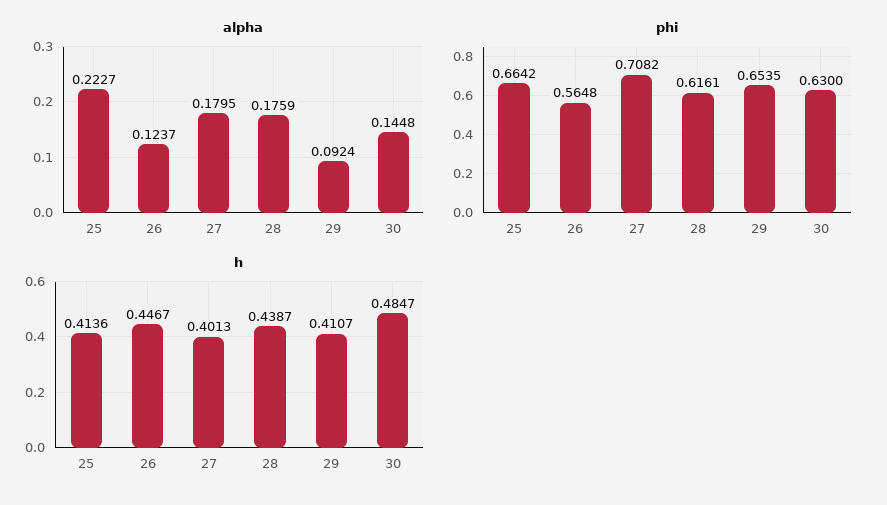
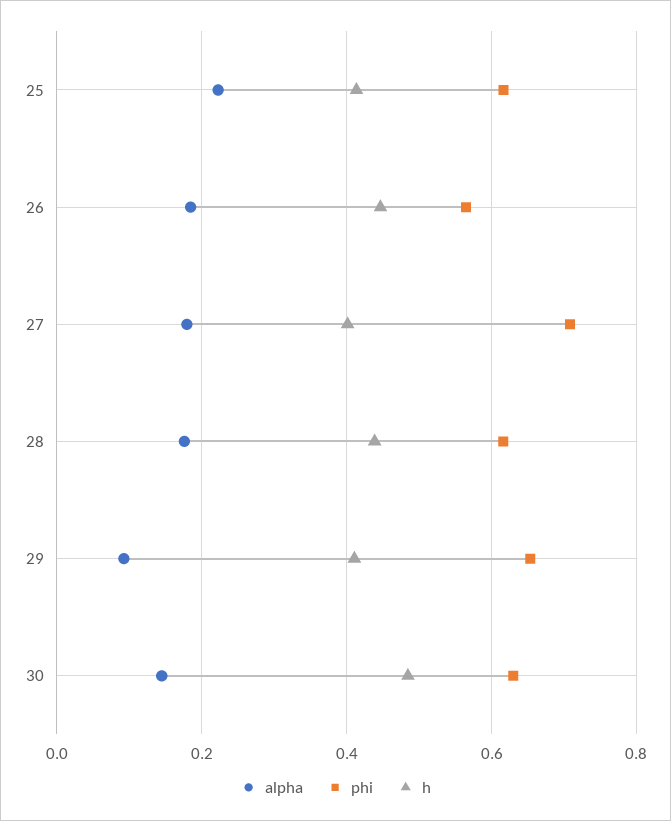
  {
    "alpha": {
      "25": 0.2227,
-     "26": 0.1237,
+     "26": 0.18,
      "27": 0.1795,
      "28": 0.1759,
      "29": 0.0924,
      "30": 0.1448
    },
    "phi": {
-     "25": 0.6642,
+     "25": 0.62,
      "26": 0.5648,
      "27": 0.7082,
      "28": 0.6161,
      "29": 0.6535,
      "30": 0.63
    },
    "h": {
      "25": 0.4136,
      "26": 0.4467,
      "27": 0.4013,
      "28": 0.4387,
      "29": 0.4107,
      "30": 0.4847
    }
  }

